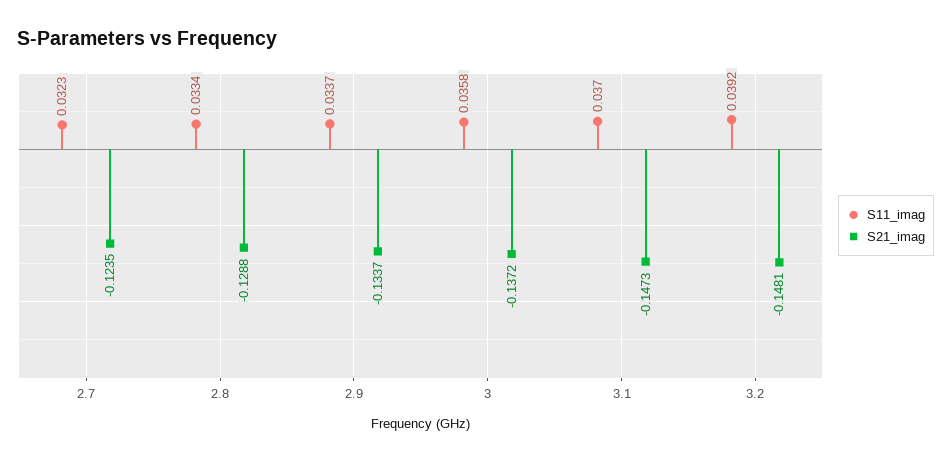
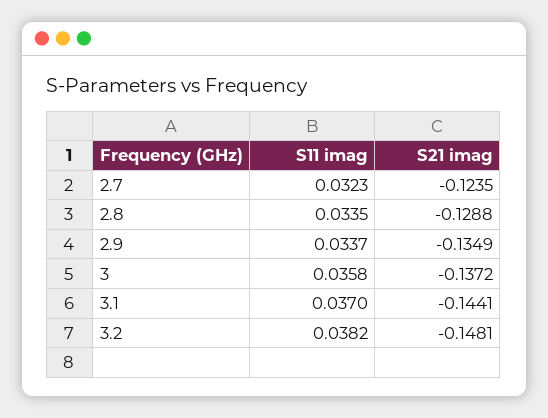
  {
    "S11_imag": {
      "2.7": 0.0323,
-     "2.8": 0.0334,
+     "2.8": 0.0335,
      "2.9": 0.0337,
      "3": 0.0358,
      "3.1": 0.037,
-     "3.2": 0.0392
+     "3.2": 0.0382
    },
    "S21_imag": {
      "2.7": -0.1235,
      "2.8": -0.1288,
-     "2.9": -0.1337,
+     "2.9": -0.1349,
      "3": -0.1372,
-     "3.1": -0.1473,
+     "3.1": -0.1441,
      "3.2": -0.1481
    }
  }

